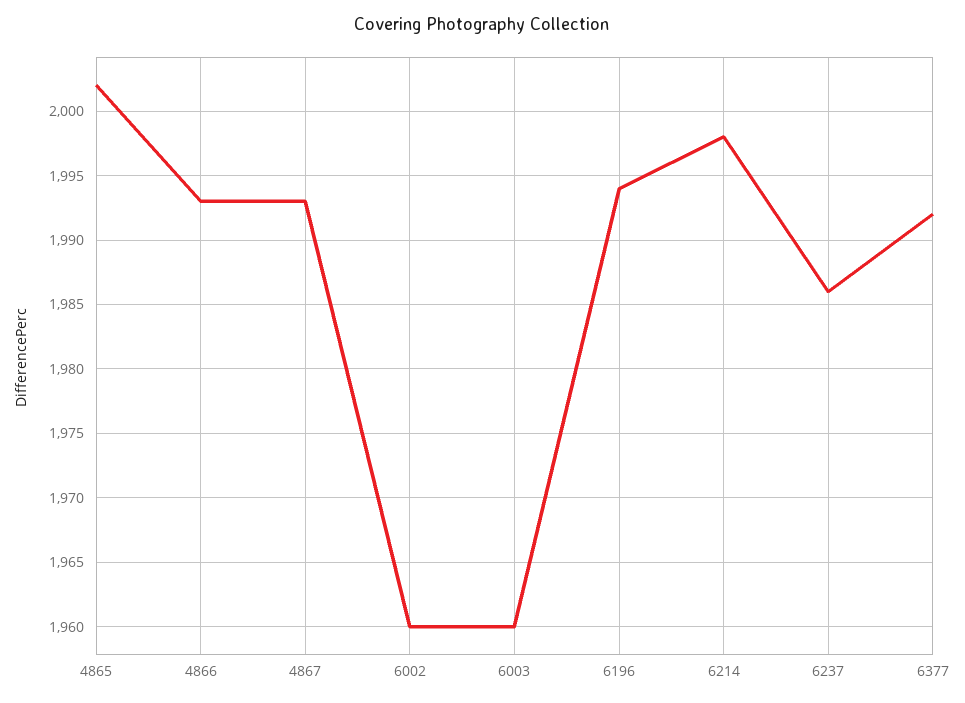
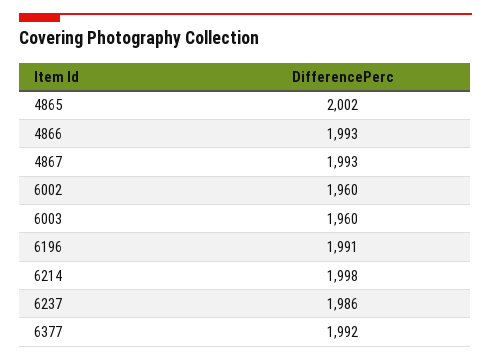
  {
    "4865": 2002,
    "4866": 1993,
    "4867": 1993,
    "6002": 1960,
    "6003": 1960,
-   "6196": 1994,
+   "6196": 1991,
    "6214": 1998,
    "6237": 1986,
    "6377": 1992
  }

